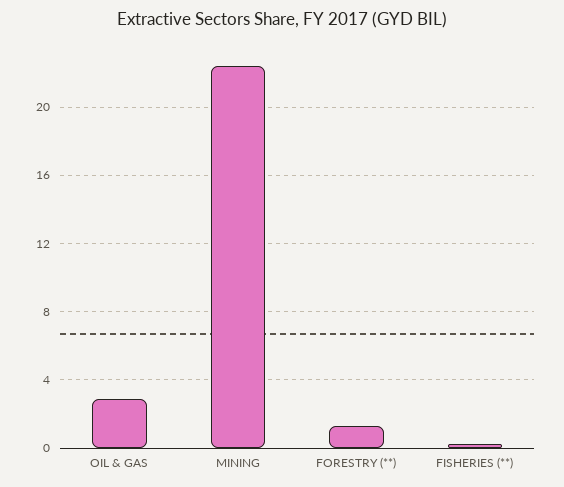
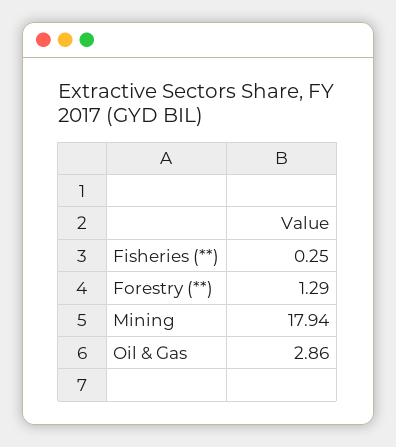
  {
    "OIL & GAS": 2.86,
-   "MINING": 22.5,
+   "MINING": 17.94,
    "FORESTRY (**)": 1.29,
    "FISHERIES (**)": 0.25
  }

